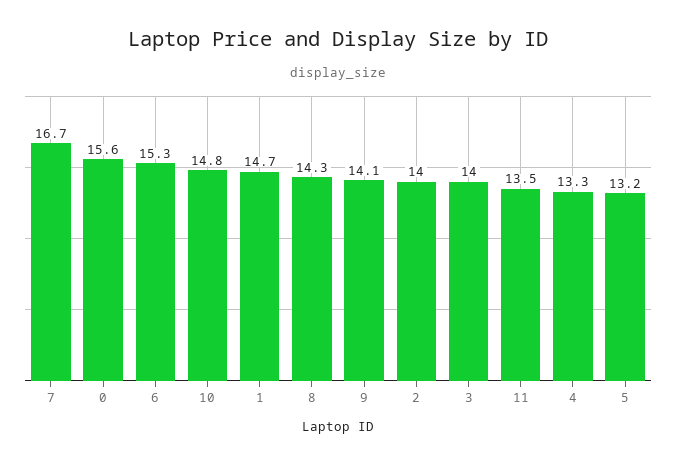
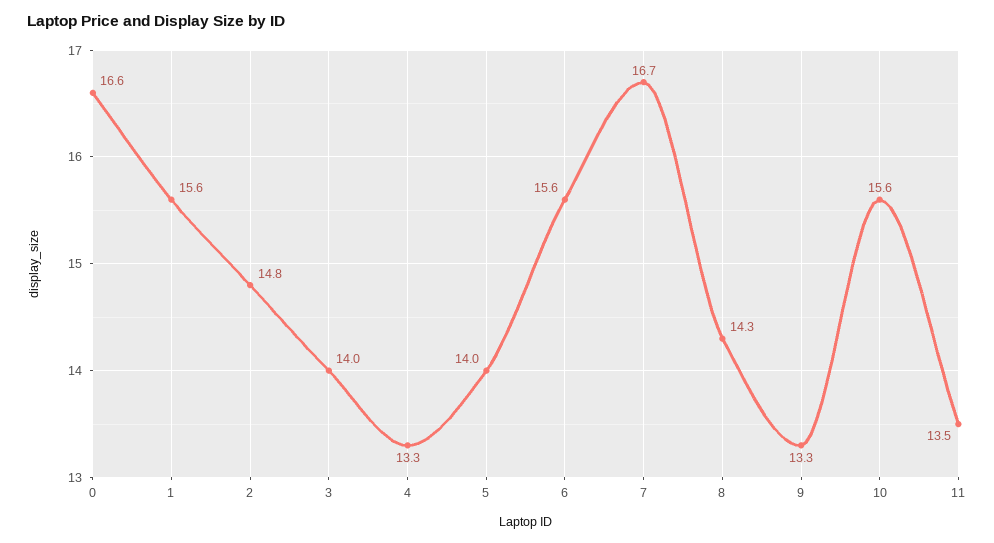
  {
    "7": 16.7,
-   "0": 15.6,
+   "0": 16.6,
-   "6": 15.3,
+   "6": 15.6,
-   "10": 14.8,
+   "10": 15.6,
-   "1": 14.7,
+   "1": 15.6,
    "8": 14.3,
-   "9": 14.1,
+   "9": 13.3,
-   "2": 14,
+   "2": 14.8,
    "3": 14,
    "11": 13.5,
    "4": 13.3,
-   "5": 13.2
+   "5": 14
  }

